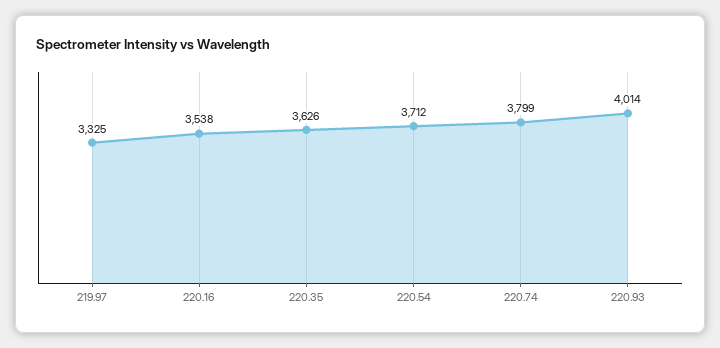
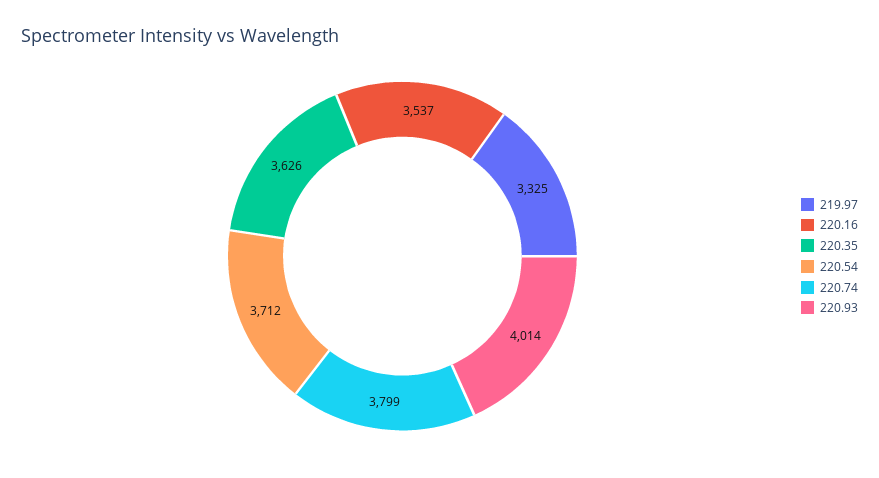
  {
    "219.97": 3325,
-   "220.16": 3538,
+   "220.16": 3537,
    "220.35": 3626,
    "220.54": 3712,
    "220.74": 3799,
    "220.93": 4014
  }

